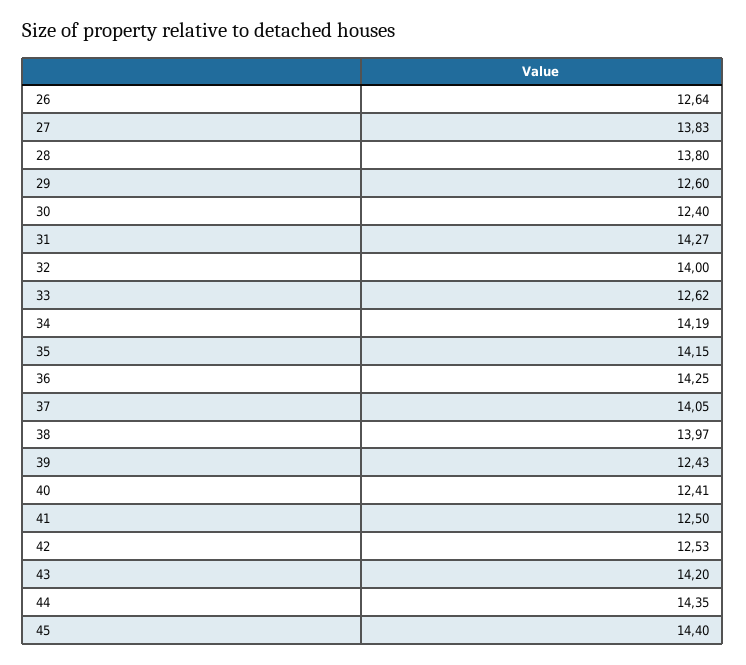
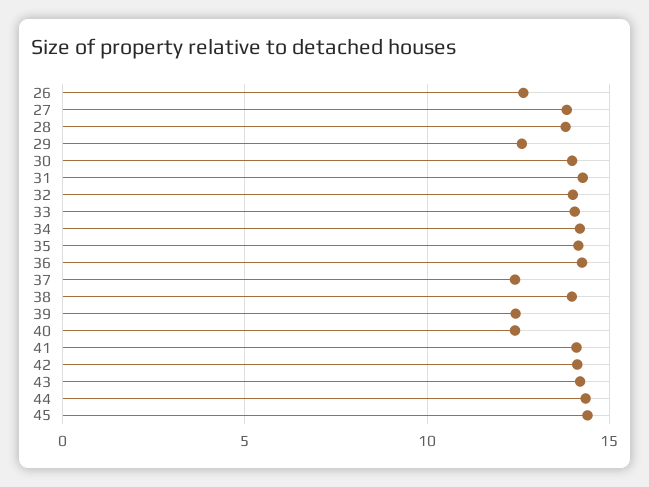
  {
    "26": 12.64,
    "27": 13.83,
    "28": 13.8,
    "29": 12.6,
-   "30": 12.4,
+   "30": 14,
    "31": 14.27,
    "32": 14,
-   "33": 12.62,
+   "33": 14,
    "34": 14.19,
    "35": 14.15,
    "36": 14.25,
-   "37": 14.05,
+   "37": 12.5,
    "38": 13.97,
    "39": 12.43,
    "40": 12.41,
-   "41": 12.5,
+   "41": 14,
-   "42": 12.53,
+   "42": 14,
    "43": 14.2,
    "44": 14.35,
    "45": 14.4
  }

